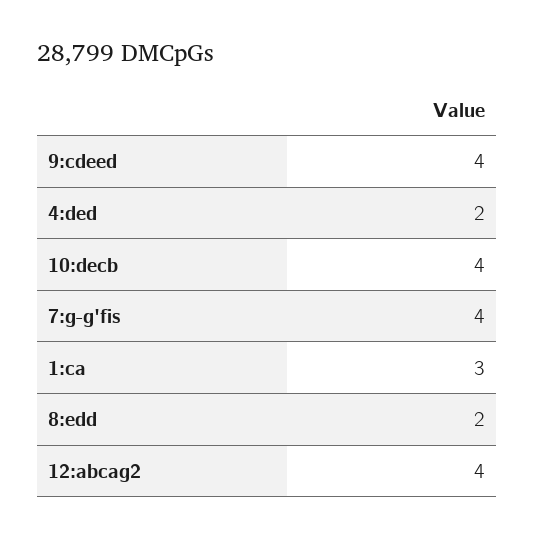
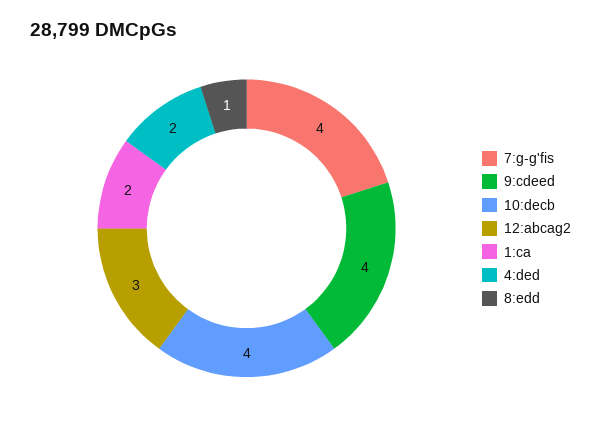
  {
    "9:cdeed": 4,
    "4:ded": 2,
    "10:decb": 4,
    "7:g-g'fis": 4,
-   "1:ca": 3,
+   "1:ca": 2,
-   "8:edd": 2,
+   "8:edd": 1,
-   "12:abcag2": 4
+   "12:abcag2": 3
  }

